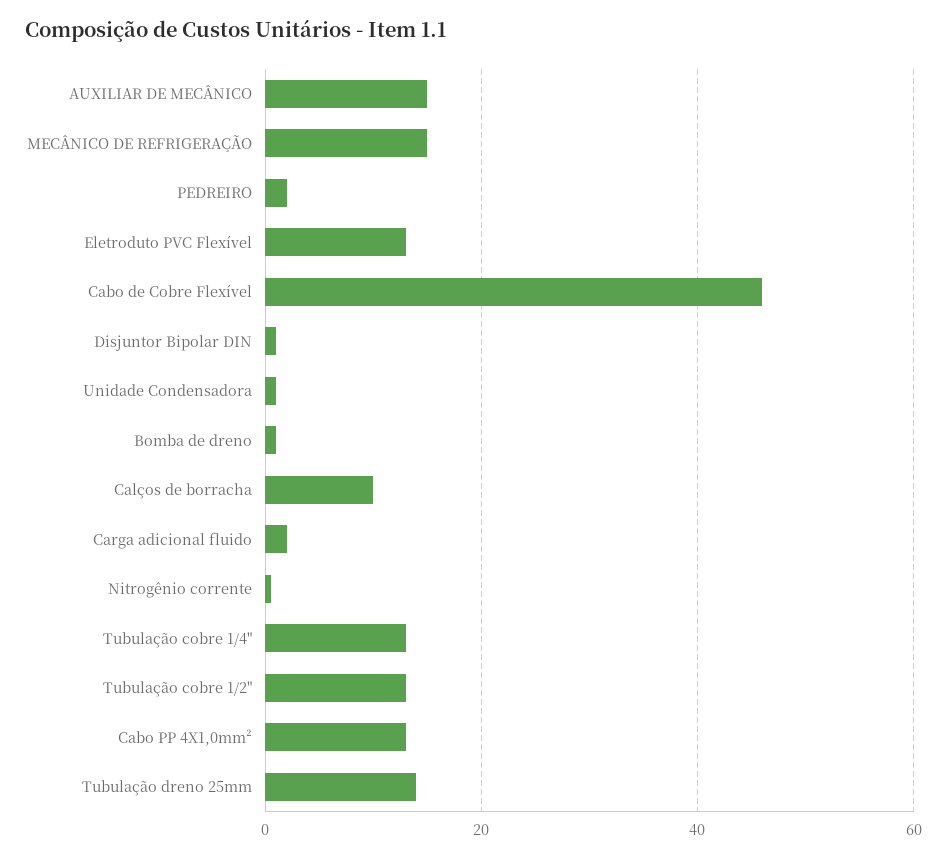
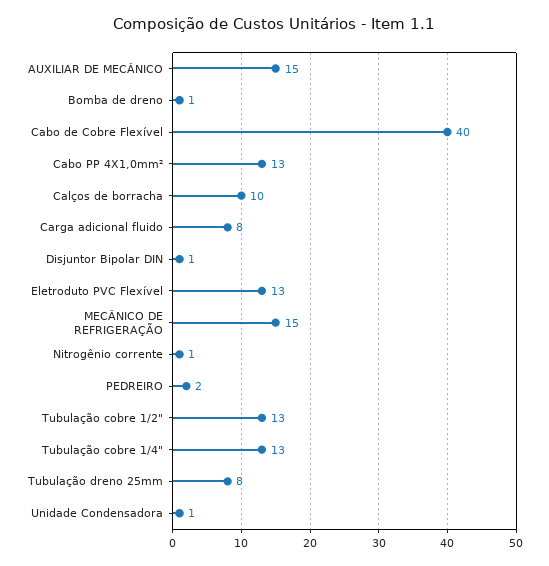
  {
    "AUXILIAR DE MECÂNICO": 15,
    "MECÂNICO DE REFRIGERAÇÃO": 15,
    "PEDREIRO": 2,
    "Eletroduto PVC Flexível": 13,
-   "Cabo de Cobre Flexível": 46,
+   "Cabo de Cobre Flexível": 40,
    "Disjuntor Bipolar DIN": 1,
    "Unidade Condensadora": 1,
    "Bomba de dreno": 1,
    "Calços de borracha": 10,
-   "Carga adicional fluido": 2,
+   "Carga adicional fluido": 8,
    "Nitrogênio corrente": 1,
    "Tubulação cobre 1/4\"": 13,
    "Tubulação cobre 1/2\"": 13,
    "Cabo PP 4X1,0mm²": 13,
-   "Tubulação dreno 25mm": 14
+   "Tubulação dreno 25mm": 8
  }

